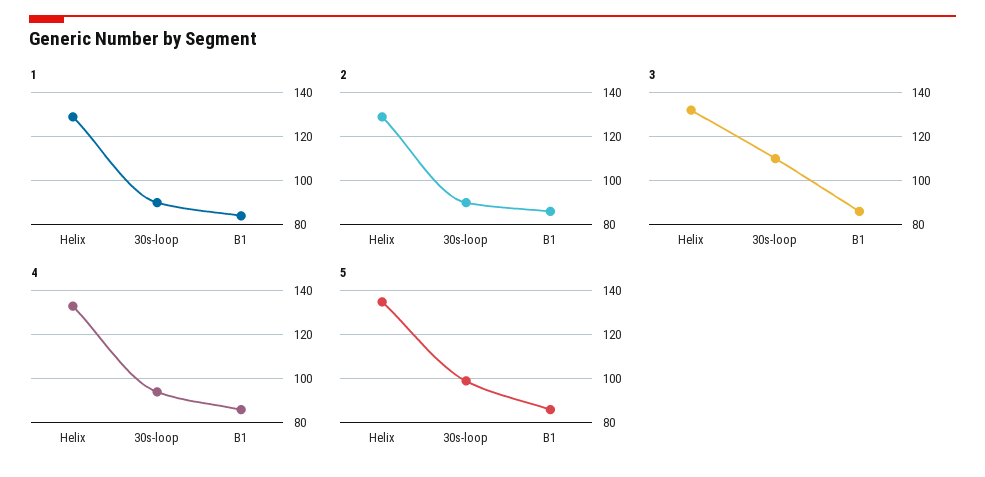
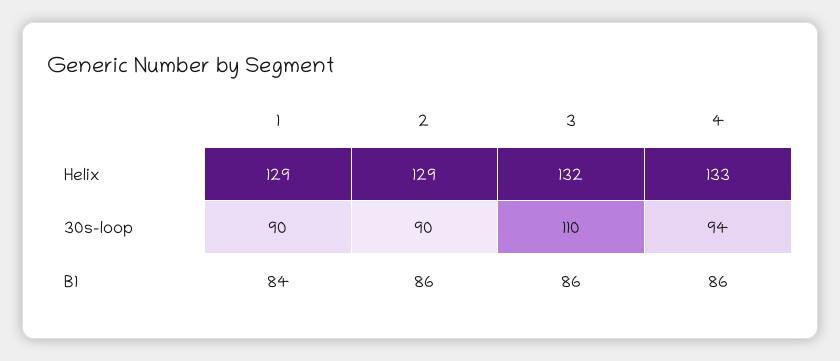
  {
    "1": {
      "Helix": 129,
      "30s-loop": 90,
      "B1": 84
    },
    "2": {
      "Helix": 129,
      "30s-loop": 90,
      "B1": 86
    },
    "3": {
      "Helix": 132,
      "30s-loop": 110,
      "B1": 86
    },
    "4": {
      "Helix": 133,
      "30s-loop": 94,
      "B1": 86
-   },
+   }
-   "5": {
-     "Helix": 135,
-     "30s-loop": 100,
-     "B1": 85
-   }
  }

